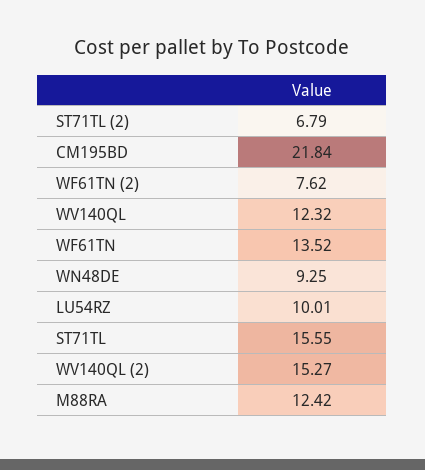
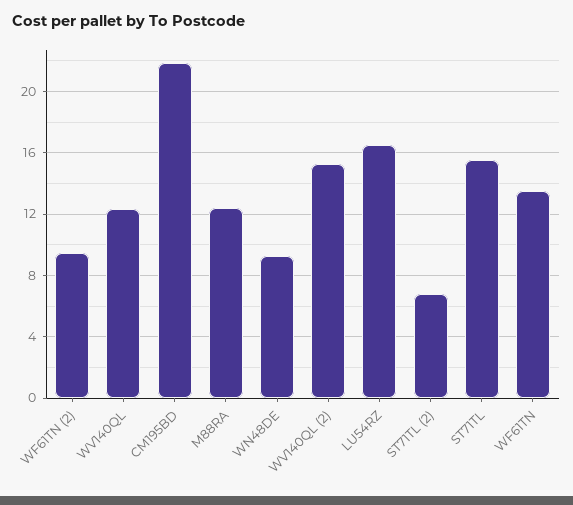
  {
    "ST71TL (2)": 6.79,
    "CM195BD": 21.84,
-   "WF61TN (2)": 7.62,
+   "WF61TN (2)": 9.5,
    "WV140QL": 12.32,
    "WF61TN": 13.52,
    "WN48DE": 9.25,
-   "LU54RZ": 10.01,
+   "LU54RZ": 16.5,
    "ST71TL": 15.55,
    "WV140QL (2)": 15.27,
    "M88RA": 12.42
  }

